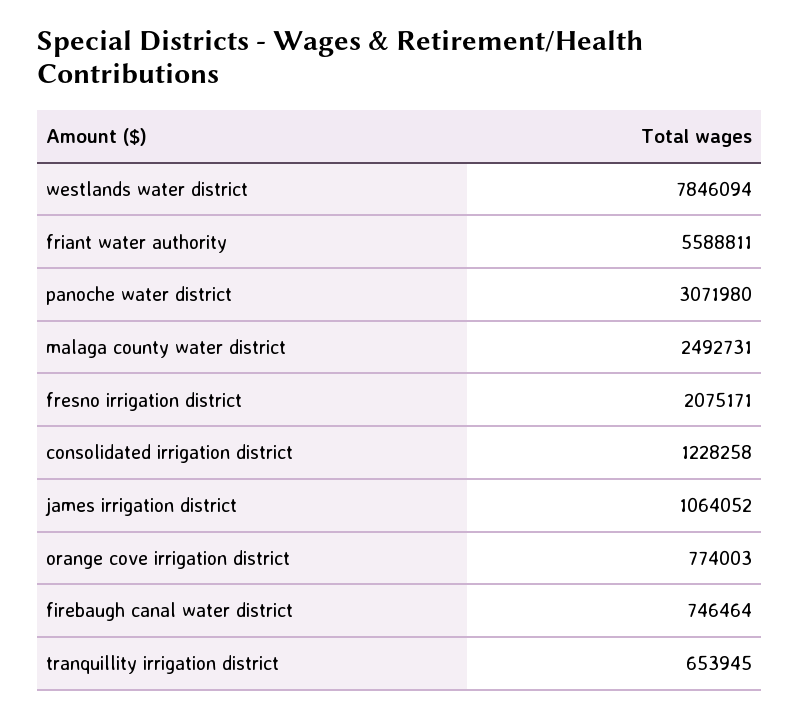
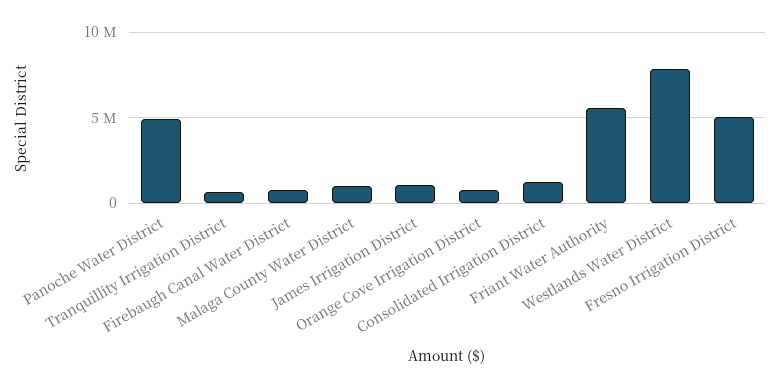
  {
    "westlands water district": 7846094,
    "friant water authority": 5588811,
-   "panoche water district": 3071980,
+   "panoche water district": 5000000,
-   "malaga county water district": 2492731,
+   "malaga county water district": 1000000,
-   "fresno irrigation district": 2075171,
+   "fresno irrigation district": 5000000,
    "consolidated irrigation district": 1228258,
    "james irrigation district": 1064052,
    "orange cove irrigation district": 774003,
    "firebaugh canal water district": 746464,
    "tranquillity irrigation district": 653945
  }

